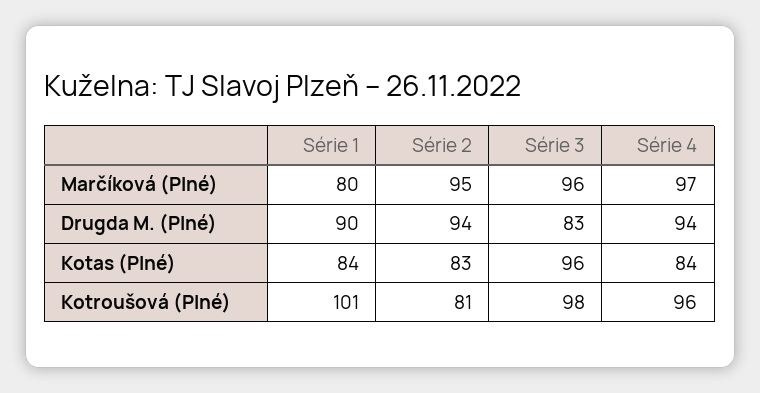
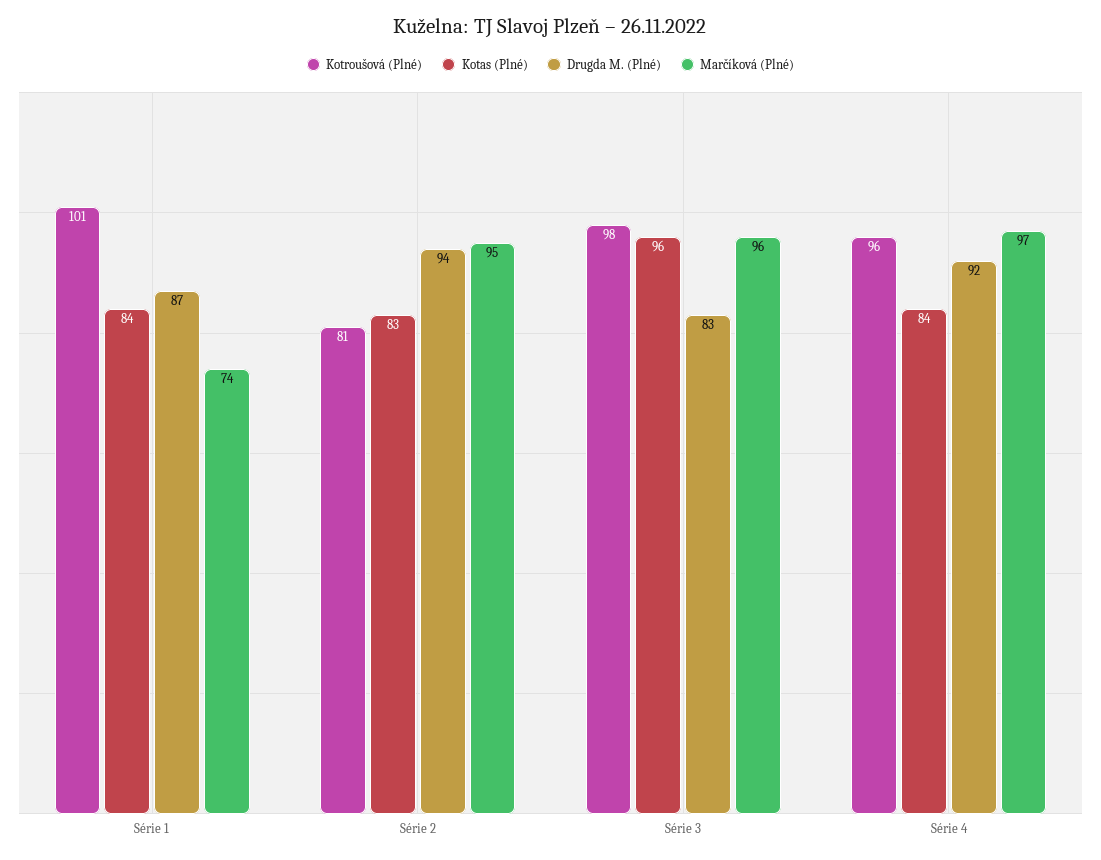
  {
    "Marčíková (Plné)": {
-     "Série 1": 80,
+     "Série 1": 74,
      "Série 2": 95,
      "Série 3": 96,
      "Série 4": 97
    },
    "Drugda M. (Plné)": {
-     "Série 1": 90,
+     "Série 1": 87,
      "Série 2": 94,
      "Série 3": 83,
-     "Série 4": 94
+     "Série 4": 92
    },
    "Kotas (Plné)": {
      "Série 1": 84,
      "Série 2": 83,
      "Série 3": 96,
      "Série 4": 84
    },
    "Kotroušová (Plné)": {
      "Série 1": 101,
      "Série 2": 81,
      "Série 3": 98,
      "Série 4": 96
    }
  }

